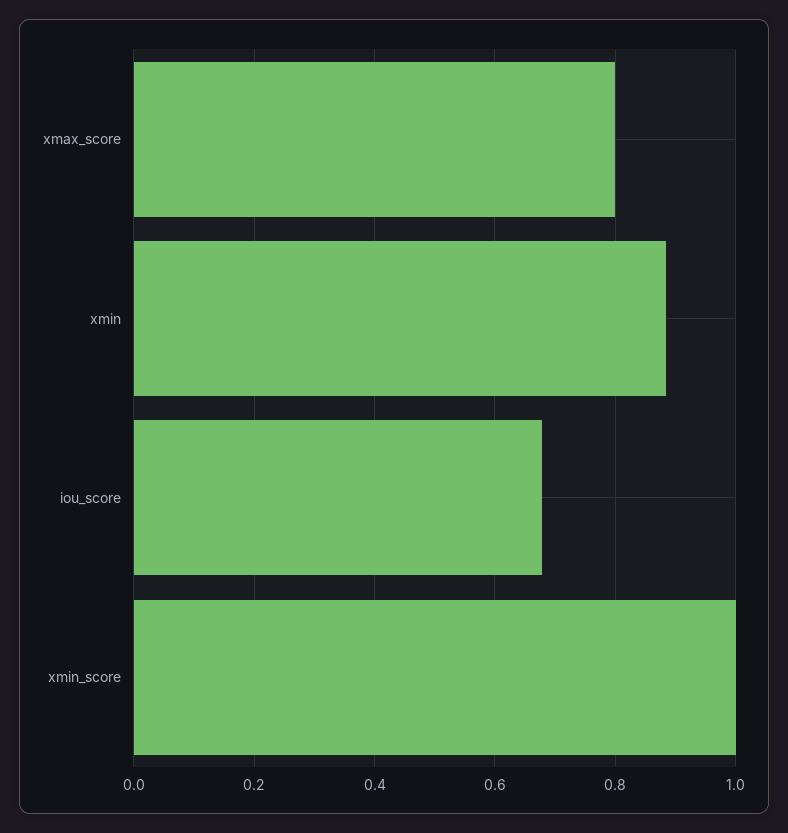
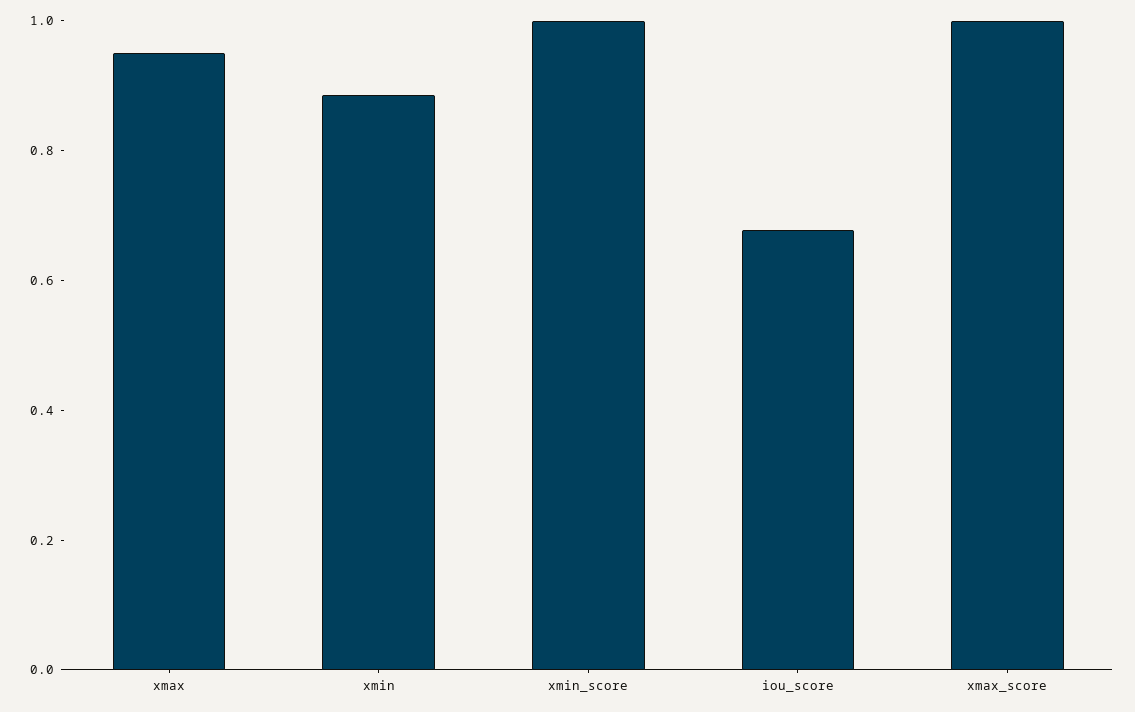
  {
-   "xmax_score": 0.8,
+   "xmax_score": 1,
    "xmin": 0.88,
    "iou_score": 0.68,
-   "xmin_score": 1
+   "xmin_score": 1,
+   "xmax": 0.95
  }

